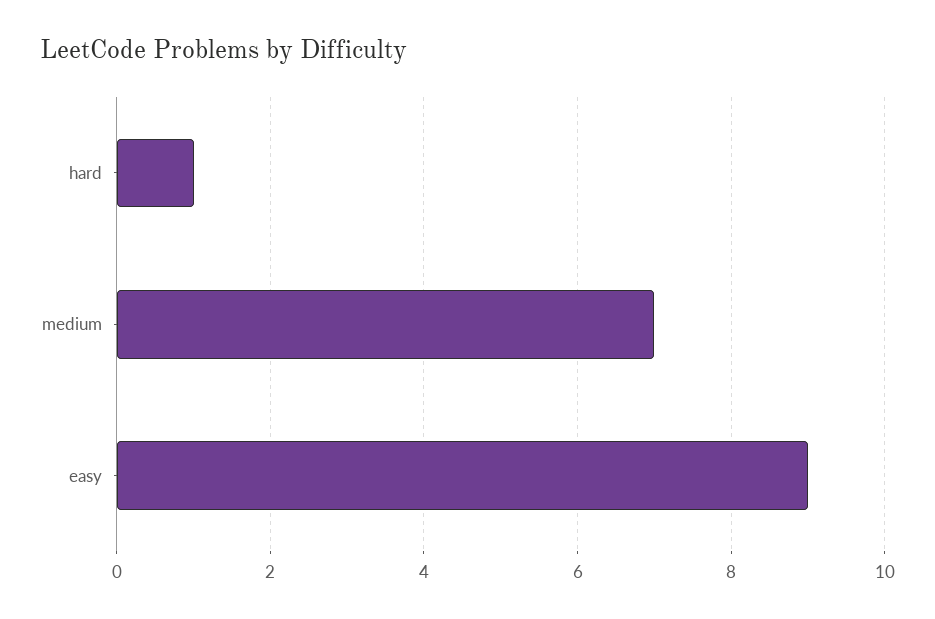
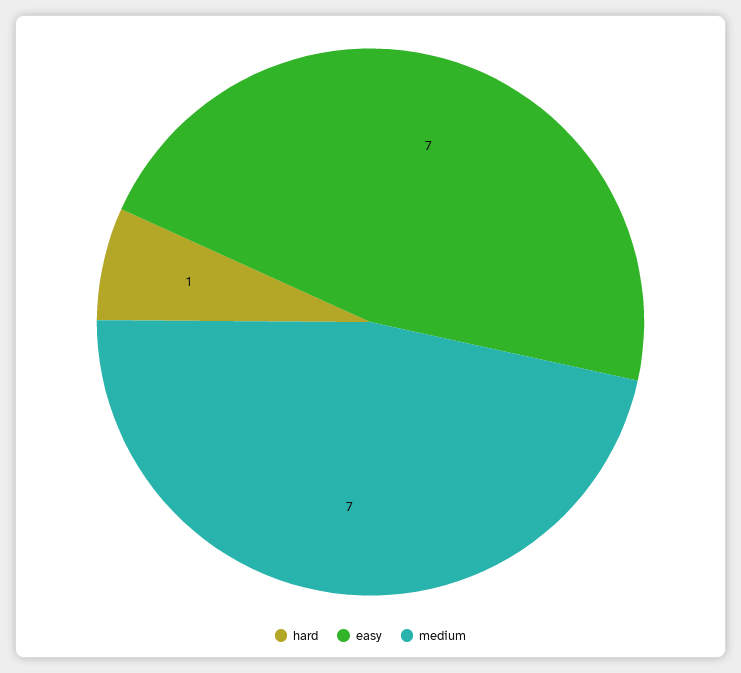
  {
    "hard": 1,
    "medium": 7,
-   "easy": 9
+   "easy": 7
  }

